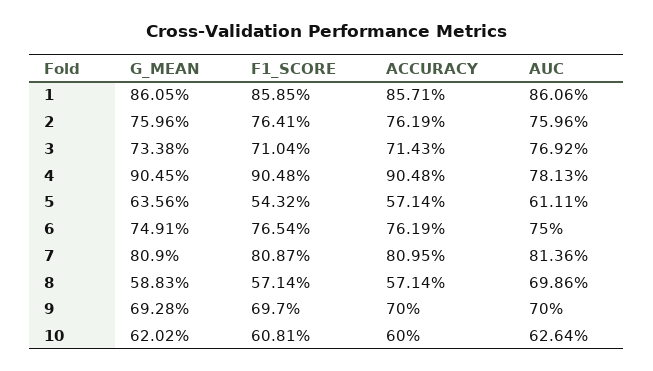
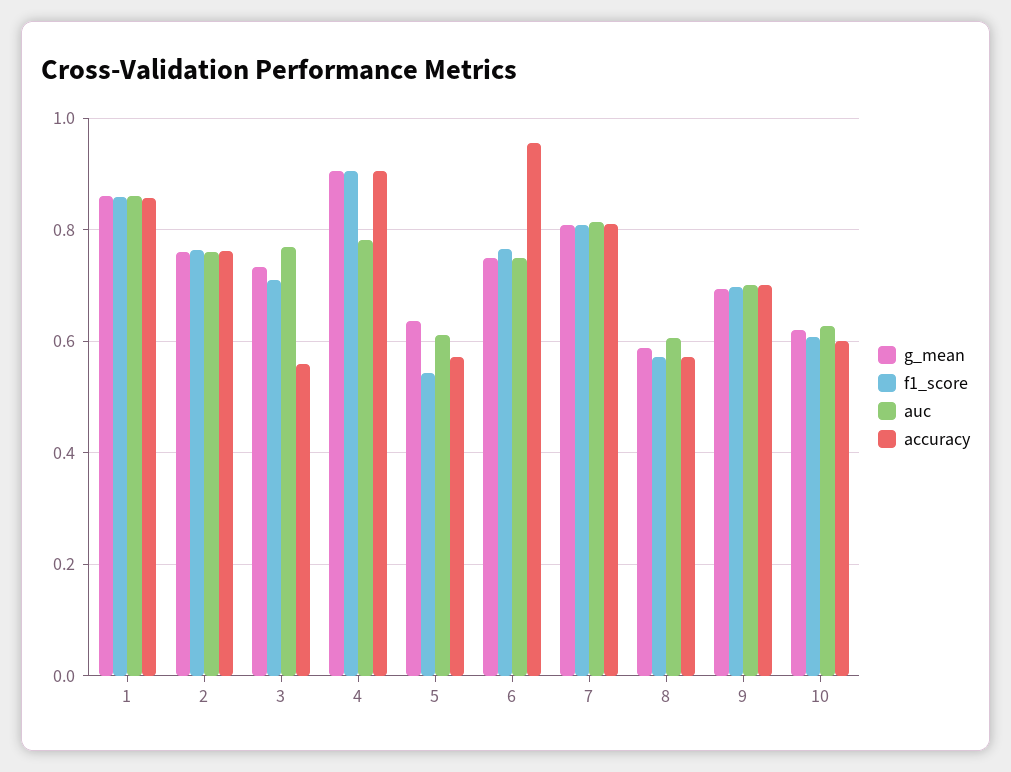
  {
    "G_MEAN": {
      "1": 0.8605,
      "2": 0.7596,
      "3": 0.7338,
      "4": 0.9045,
      "5": 0.6356,
      "6": 0.7491,
      "7": 0.809,
      "8": 0.5883,
      "9": 0.6928,
      "10": 0.6202
    },
    "F1_SCORE": {
      "1": 0.8585,
      "2": 0.7641,
      "3": 0.7104,
      "4": 0.9048,
      "5": 0.5432,
      "6": 0.7654,
      "7": 0.8087,
      "8": 0.5714,
      "9": 0.697,
      "10": 0.6081
    },
    "ACCURACY": {
      "1": 0.8571,
      "2": 0.7619,
-     "3": 0.7143,
+     "3": 0.56,
      "4": 0.9048,
      "5": 0.5714,
-     "6": 0.7619,
+     "6": 0.96,
      "7": 0.8095,
      "8": 0.5714,
      "9": 0.7,
      "10": 0.6
    },
    "AUC": {
      "1": 0.8606,
      "2": 0.7596,
      "3": 0.7692,
      "4": 0.7813,
      "5": 0.6111,
      "6": 0.75,
      "7": 0.8136,
-     "8": 0.6986,
+     "8": 0.6,
      "9": 0.7,
      "10": 0.6264
    }
  }

